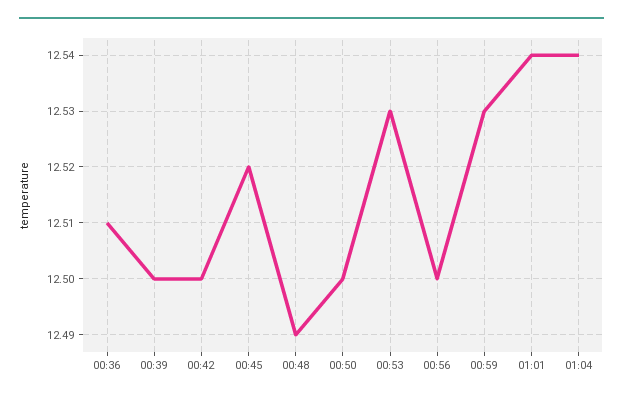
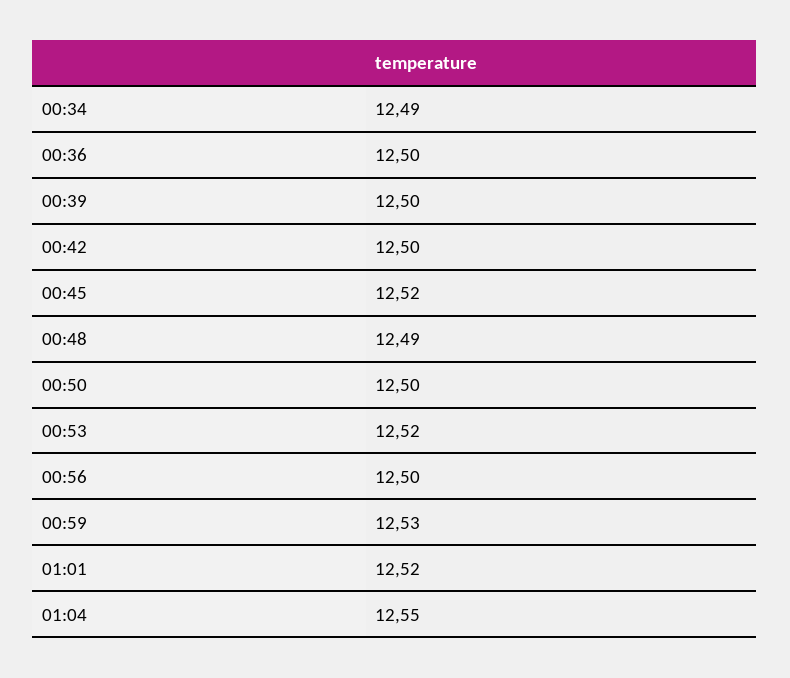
  {
-   "00:36": 12.51,
+   "00:36": 12.5,
    "00:39": 12.5,
    "00:42": 12.5,
    "00:45": 12.52,
    "00:48": 12.49,
    "00:50": 12.5,
-   "00:53": 12.53,
+   "00:53": 12.52,
    "00:56": 12.5,
    "00:59": 12.53,
-   "01:01": 12.54,
+   "01:01": 12.52,
-   "01:04": 12.54
+   "01:04": 12.55,
+   "00:34": 12.49
  }

